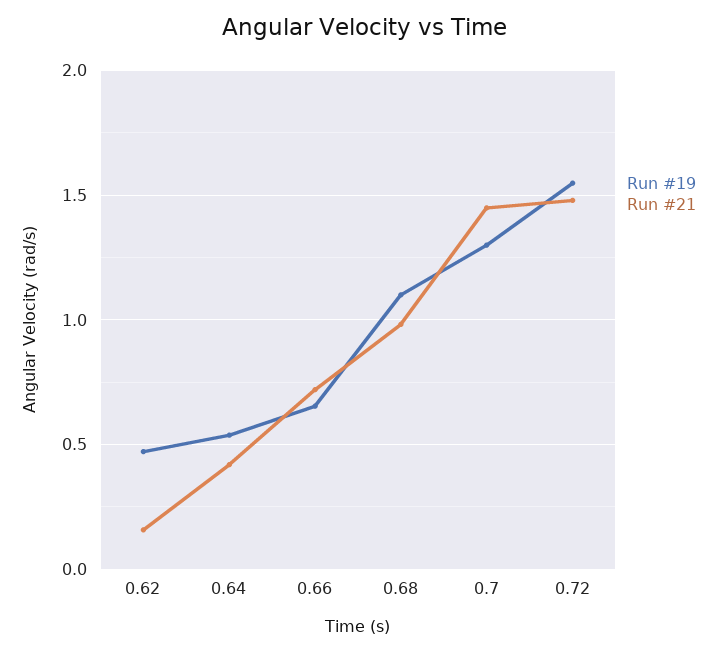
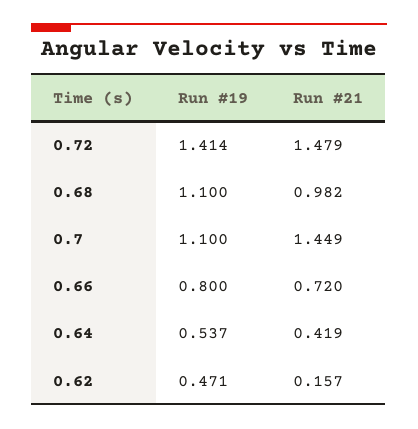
  {
    "Run #19": {
      "0.62": 0.471,
      "0.64": 0.537,
-     "0.66": 0.65,
+     "0.66": 0.8,
      "0.68": 1.1,
-     "0.7": 1.3,
+     "0.7": 1.1,
-     "0.72": 1.55
+     "0.72": 1.414
    },
    "Run #21": {
      "0.62": 0.157,
      "0.64": 0.419,
      "0.66": 0.72,
      "0.68": 0.982,
      "0.7": 1.449,
      "0.72": 1.479
    }
  }

